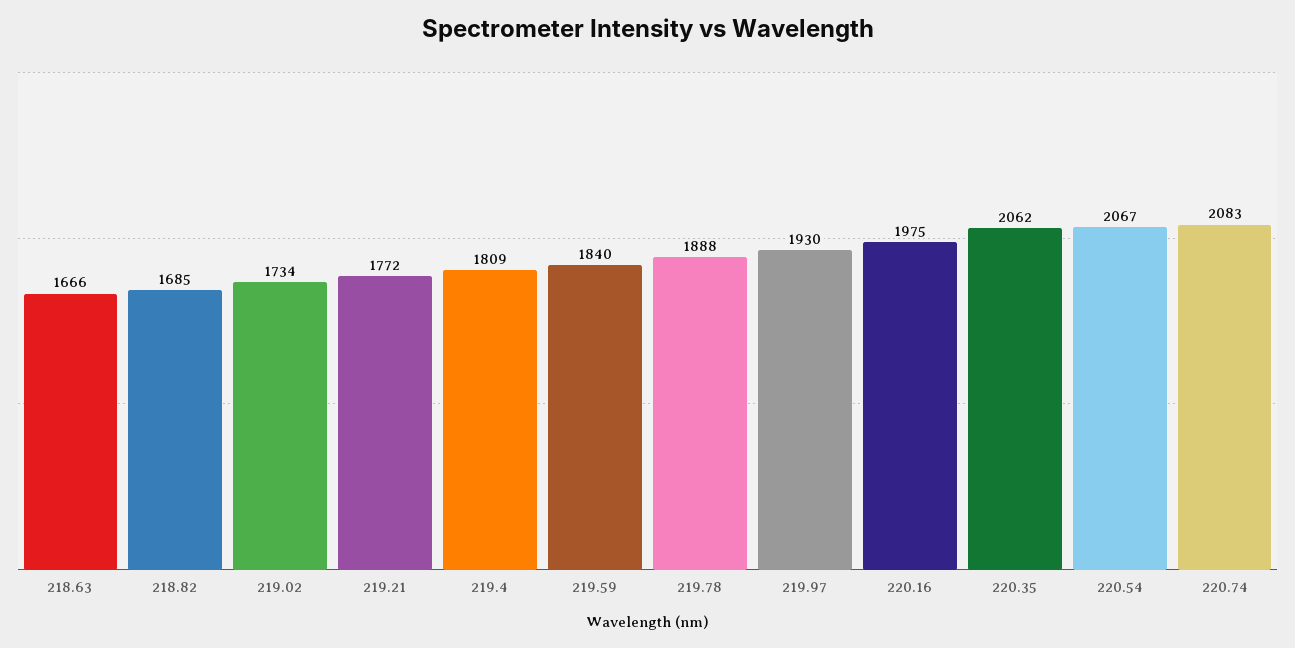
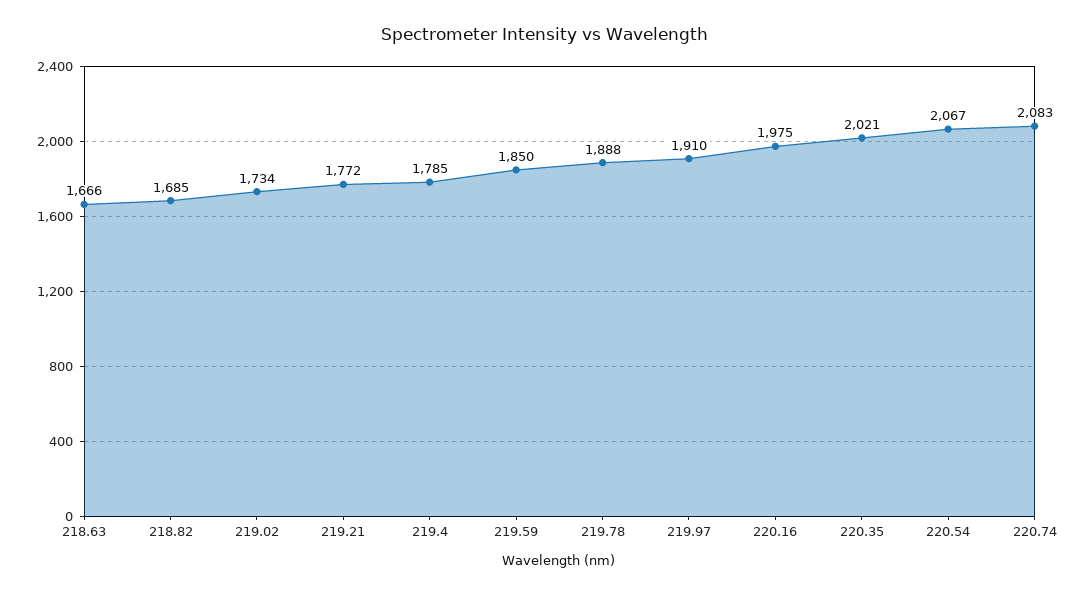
  {
    "218.63": 1666,
    "218.82": 1685,
    "219.02": 1734,
    "219.21": 1772,
-   "219.4": 1809,
+   "219.4": 1785,
-   "219.59": 1840,
+   "219.59": 1850,
    "219.78": 1888,
-   "219.97": 1930,
+   "219.97": 1910,
    "220.16": 1975,
-   "220.35": 2062,
+   "220.35": 2021,
    "220.54": 2067,
    "220.74": 2083
  }

